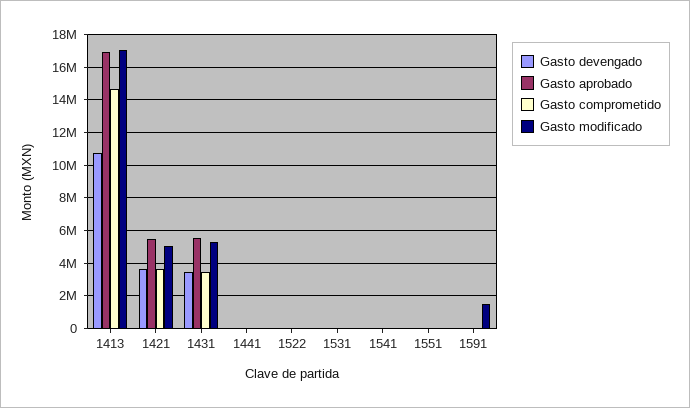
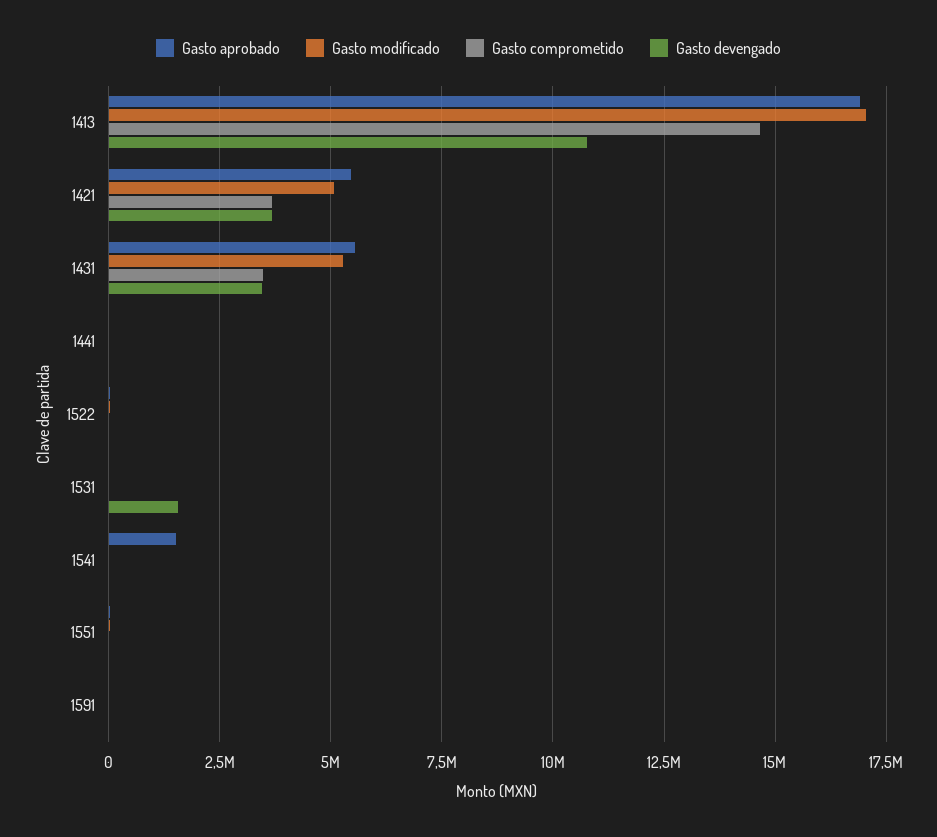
  {
    "Gasto devengado": {
      "1413": 10750000,
      "1421": 3750000,
      "1431": 3500000,
      "1441": 0,
      "1522": 0,
-     "1531": 0,
+     "1531": 1500000,
      "1541": 0,
      "1551": 0,
      "1591": 0
    },
    "Gasto aprobado": {
      "1413": 17000000,
      "1421": 5500000,
      "1431": 5500000,
      "1441": 0,
      "1522": 0,
      "1531": 0,
-     "1541": 0,
+     "1541": 1500000,
      "1551": 0,
      "1591": 0
    },
    "Gasto comprometido": {
      "1413": 14750000,
      "1421": 3750000,
      "1431": 3500000,
      "1441": 0,
      "1522": 0,
      "1531": 0,
      "1541": 0,
      "1551": 0,
      "1591": 0
    },
    "Gasto modificado": {
      "1413": 17000000,
      "1421": 5000000,
      "1431": 5250000,
      "1441": 0,
      "1522": 0,
      "1531": 0,
      "1541": 0,
      "1551": 0,
-     "1591": 1500000
+     "1591": 0
    }
  }

